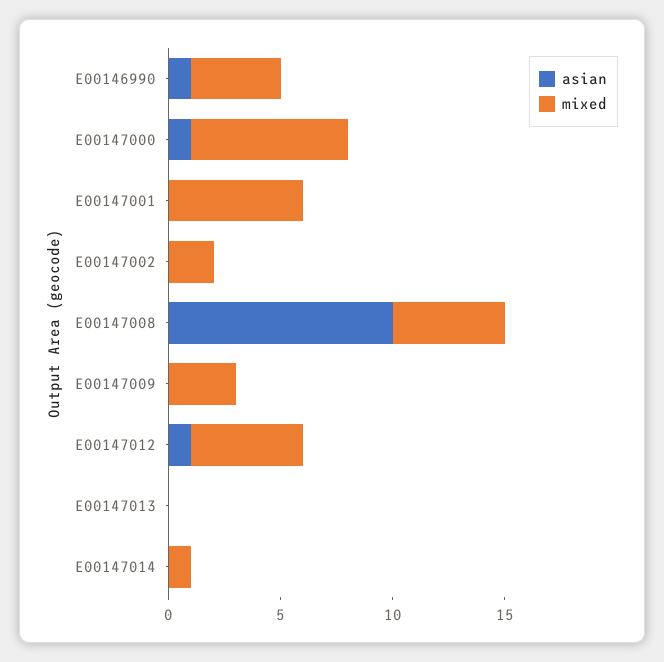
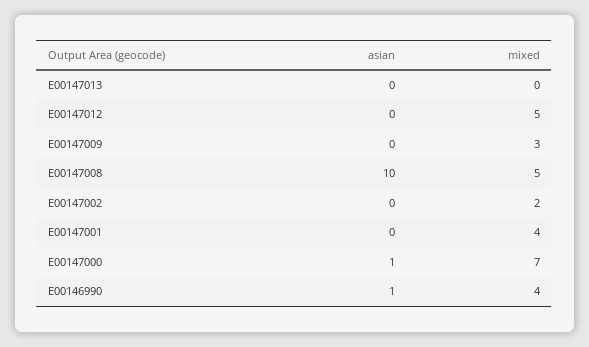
  {
    "asian": {
      "E00146990": 1,
      "E00147000": 1,
      "E00147001": 0,
      "E00147002": 0,
      "E00147008": 10,
      "E00147009": 0,
-     "E00147012": 1,
+     "E00147012": 0,
-     "E00147013": 0,
+     "E00147013": 0
-     "E00147014": 0
    },
    "mixed": {
      "E00146990": 4,
      "E00147000": 7,
-     "E00147001": 6,
+     "E00147001": 4,
      "E00147002": 2,
      "E00147008": 5,
      "E00147009": 3,
      "E00147012": 5,
-     "E00147013": 0,
+     "E00147013": 0
-     "E00147014": 1
    }
  }

